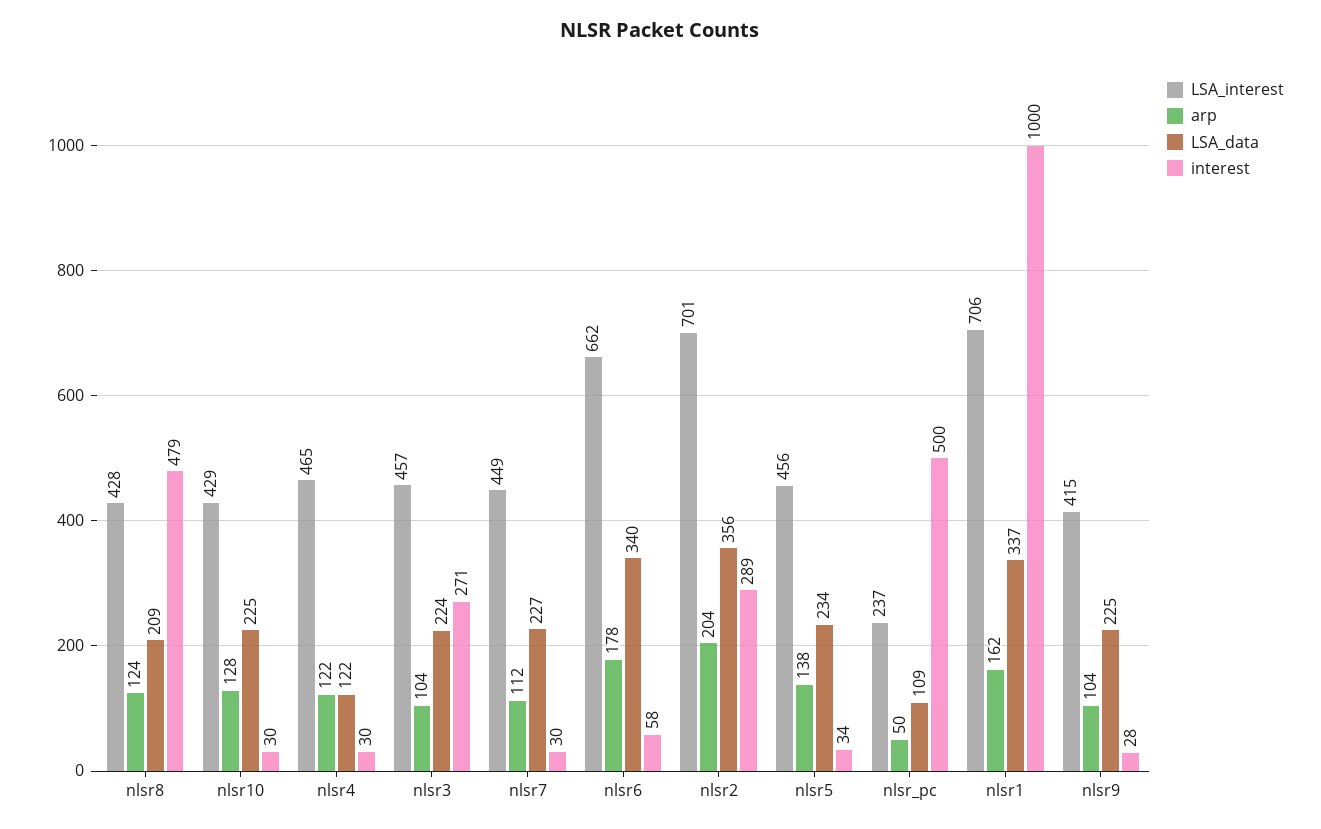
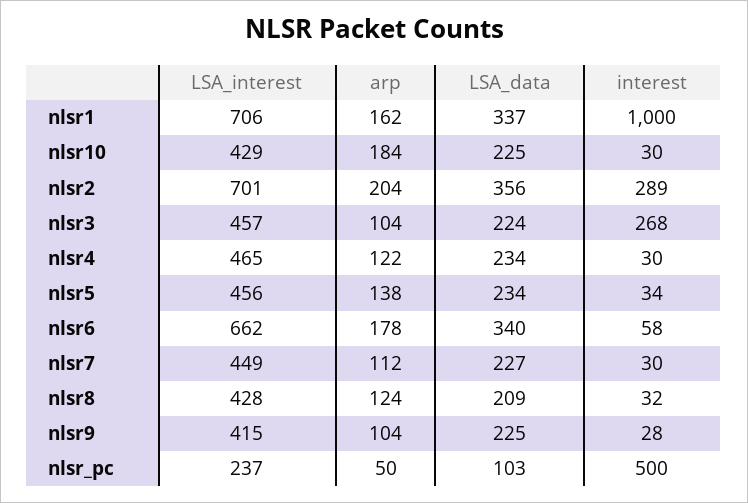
  {
    "LSA_interest": {
      "nlsr8": 428,
      "nlsr10": 429,
      "nlsr4": 465,
      "nlsr3": 457,
      "nlsr7": 449,
      "nlsr6": 662,
      "nlsr2": 701,
      "nlsr5": 456,
      "nlsr_pc": 237,
      "nlsr1": 706,
      "nlsr9": 415
    },
    "arp": {
      "nlsr8": 124,
-     "nlsr10": 128,
+     "nlsr10": 184,
      "nlsr4": 122,
      "nlsr3": 104,
      "nlsr7": 112,
      "nlsr6": 178,
      "nlsr2": 204,
      "nlsr5": 138,
      "nlsr_pc": 50,
      "nlsr1": 162,
      "nlsr9": 104
    },
    "LSA_data": {
      "nlsr8": 209,
      "nlsr10": 225,
-     "nlsr4": 122,
+     "nlsr4": 234,
      "nlsr3": 224,
      "nlsr7": 227,
      "nlsr6": 340,
      "nlsr2": 356,
      "nlsr5": 234,
-     "nlsr_pc": 109,
+     "nlsr_pc": 103,
      "nlsr1": 337,
      "nlsr9": 225
    },
    "interest": {
-     "nlsr8": 479,
+     "nlsr8": 32,
      "nlsr10": 30,
      "nlsr4": 30,
-     "nlsr3": 271,
+     "nlsr3": 268,
      "nlsr7": 30,
      "nlsr6": 58,
      "nlsr2": 289,
      "nlsr5": 34,
      "nlsr_pc": 500,
      "nlsr1": 1000,
      "nlsr9": 28
    }
  }

